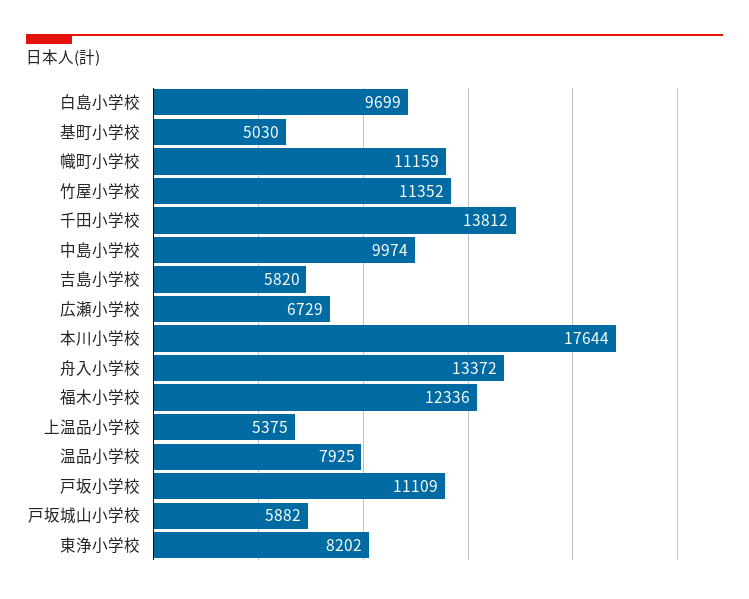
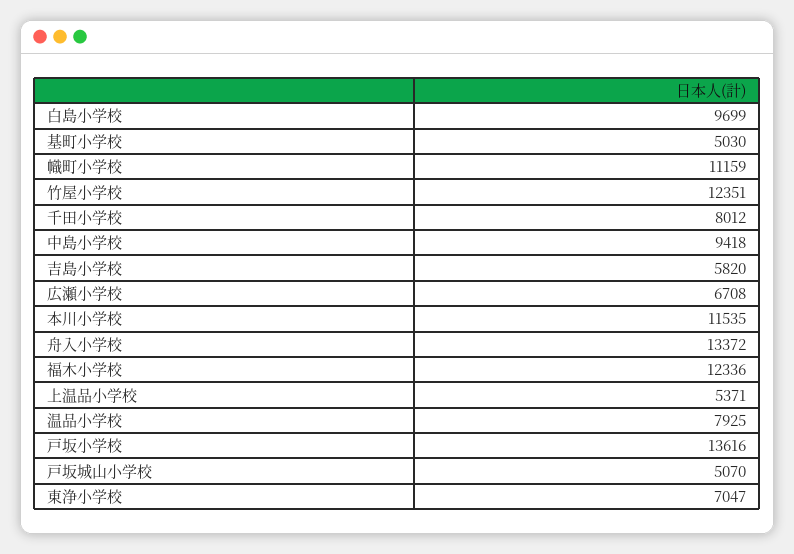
  {
    "白島小学校": 9699,
    "基町小学校": 5030,
    "幟町小学校": 11159,
-   "竹屋小学校": 11352,
+   "竹屋小学校": 12351,
-   "千田小学校": 13812,
+   "千田小学校": 8012,
-   "中島小学校": 9974,
+   "中島小学校": 9418,
    "吉島小学校": 5820,
-   "広瀬小学校": 6729,
+   "広瀬小学校": 6708,
-   "本川小学校": 17644,
+   "本川小学校": 11535,
    "舟入小学校": 13372,
    "福木小学校": 12336,
-   "上温品小学校": 5375,
+   "上温品小学校": 5371,
    "温品小学校": 7925,
-   "戸坂小学校": 11109,
+   "戸坂小学校": 13616,
-   "戸坂城山小学校": 5882,
+   "戸坂城山小学校": 5070,
-   "東浄小学校": 8202
+   "東浄小学校": 7047
  }

